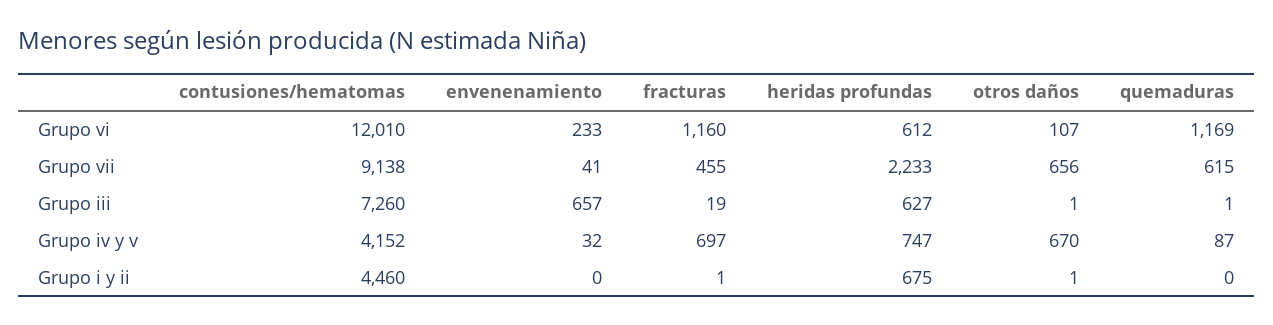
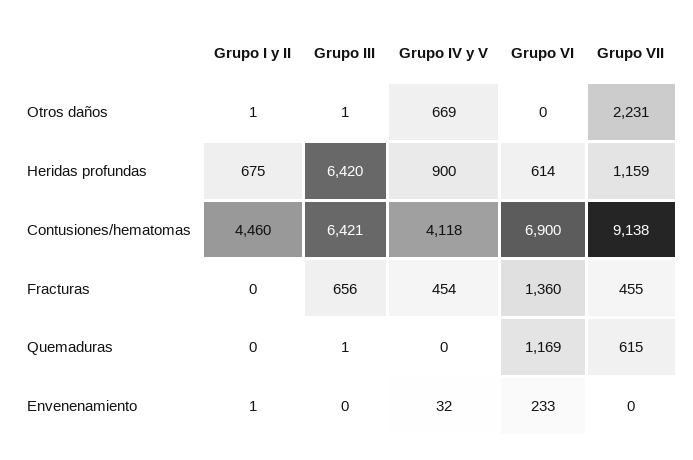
  {
    "contusiones/hematomas": {
-     "Grupo vi": 12010,
+     "Grupo vi": 6900,
      "Grupo vii": 9138,
-     "Grupo iii": 7260,
+     "Grupo iii": 6421,
-     "Grupo iv y v": 4152,
+     "Grupo iv y v": 4118,
      "Grupo i y ii": 4460
    },
    "envenenamiento": {
      "Grupo vi": 233,
-     "Grupo vii": 41,
+     "Grupo vii": 0,
-     "Grupo iii": 657,
+     "Grupo iii": 0,
      "Grupo iv y v": 32,
-     "Grupo i y ii": 0
+     "Grupo i y ii": 1
    },
    "fracturas": {
-     "Grupo vi": 1160,
+     "Grupo vi": 1360,
      "Grupo vii": 455,
-     "Grupo iii": 19,
+     "Grupo iii": 656,
-     "Grupo iv y v": 697,
+     "Grupo iv y v": 454,
-     "Grupo i y ii": 1
+     "Grupo i y ii": 0
    },
    "heridas profundas": {
-     "Grupo vi": 612,
+     "Grupo vi": 614,
-     "Grupo vii": 2233,
+     "Grupo vii": 1159,
-     "Grupo iii": 627,
+     "Grupo iii": 6420,
-     "Grupo iv y v": 747,
+     "Grupo iv y v": 900,
      "Grupo i y ii": 675
    },
    "otros daños": {
-     "Grupo vi": 107,
+     "Grupo vi": 0,
-     "Grupo vii": 656,
+     "Grupo vii": 2231,
      "Grupo iii": 1,
-     "Grupo iv y v": 670,
+     "Grupo iv y v": 669,
      "Grupo i y ii": 1
    },
    "quemaduras": {
      "Grupo vi": 1169,
      "Grupo vii": 615,
      "Grupo iii": 1,
-     "Grupo iv y v": 87,
+     "Grupo iv y v": 0,
      "Grupo i y ii": 0
    }
  }

